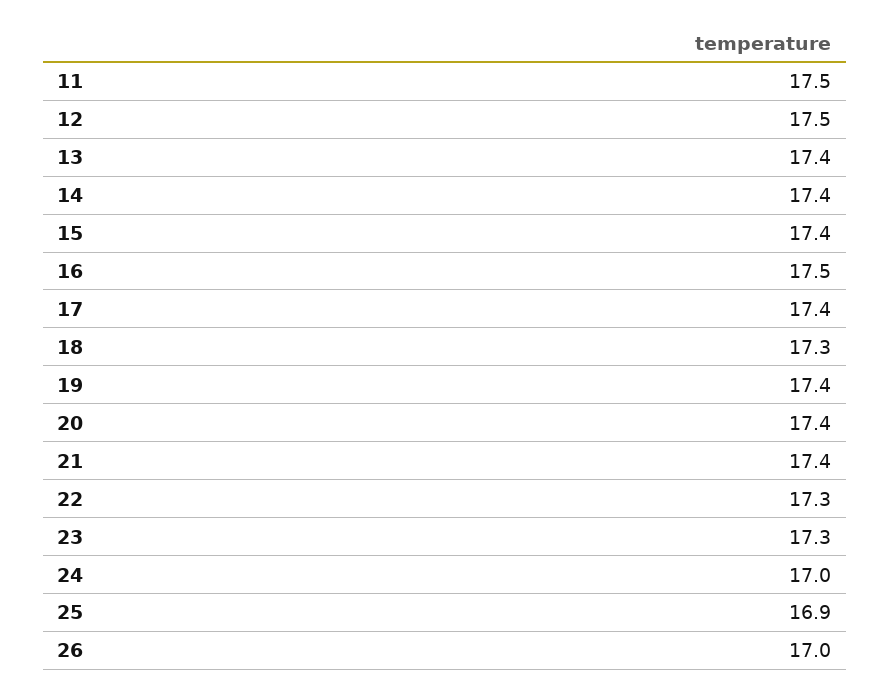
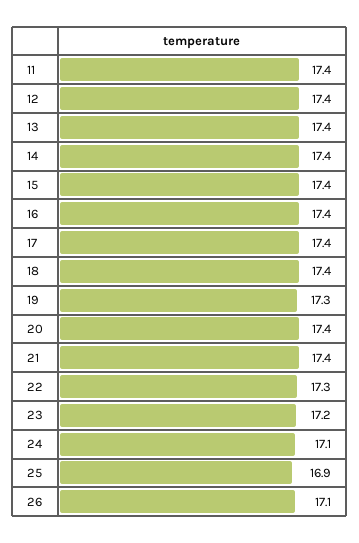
  {
-   "11": 17.5,
+   "11": 17.4,
-   "12": 17.5,
+   "12": 17.4,
    "13": 17.4,
    "14": 17.4,
    "15": 17.4,
-   "16": 17.5,
+   "16": 17.4,
    "17": 17.4,
-   "18": 17.3,
+   "18": 17.4,
-   "19": 17.4,
+   "19": 17.3,
    "20": 17.4,
    "21": 17.4,
    "22": 17.3,
-   "23": 17.3,
+   "23": 17.2,
-   "24": 17,
+   "24": 17.1,
    "25": 16.9,
-   "26": 17
+   "26": 17.1
  }

